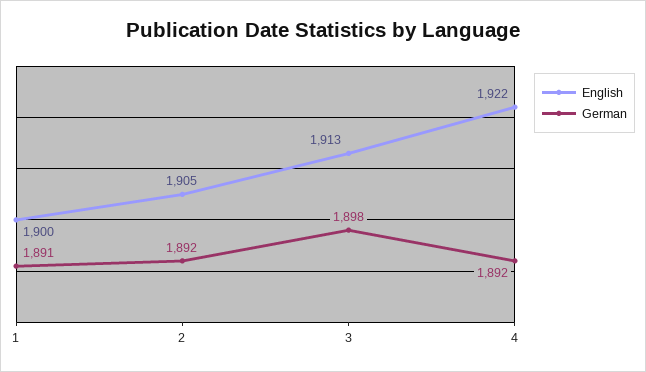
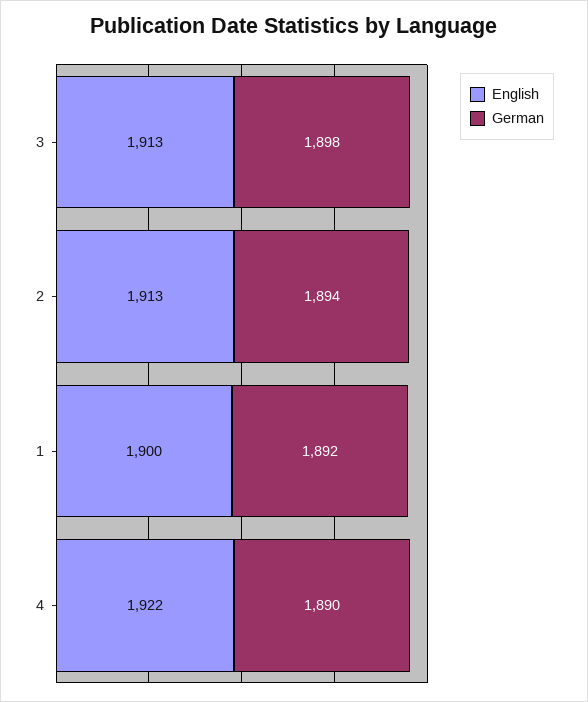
  {
    "English": {
      "1": 1900,
-     "2": 1905,
+     "2": 1913,
      "3": 1913,
      "4": 1922
    },
    "German": {
-     "1": 1891,
+     "1": 1892,
-     "2": 1892,
+     "2": 1894,
      "3": 1898,
-     "4": 1892
+     "4": 1890
    }
  }

